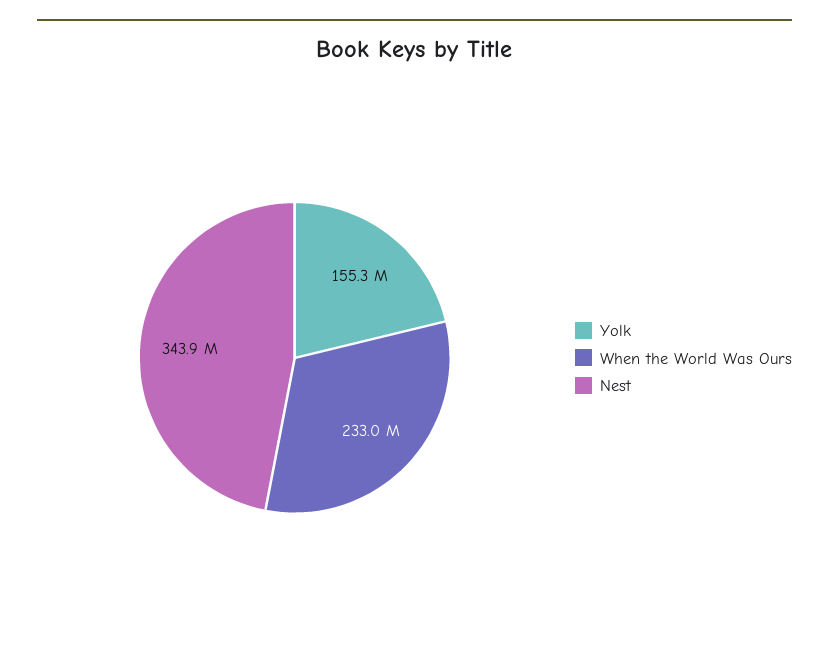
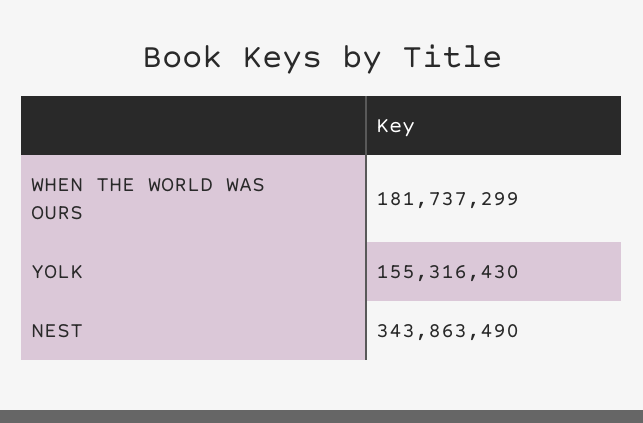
  {
    "Yolk": 155316430,
-   "When the World Was Ours": 233000000,
+   "When the World Was Ours": 181737299,
    "Nest": 343863490
  }

